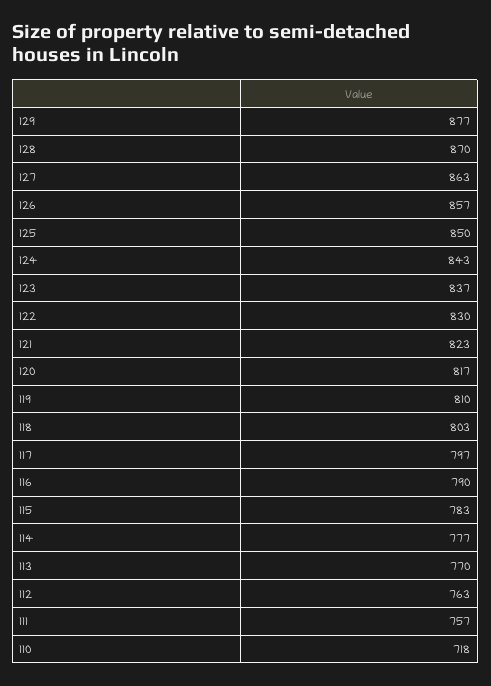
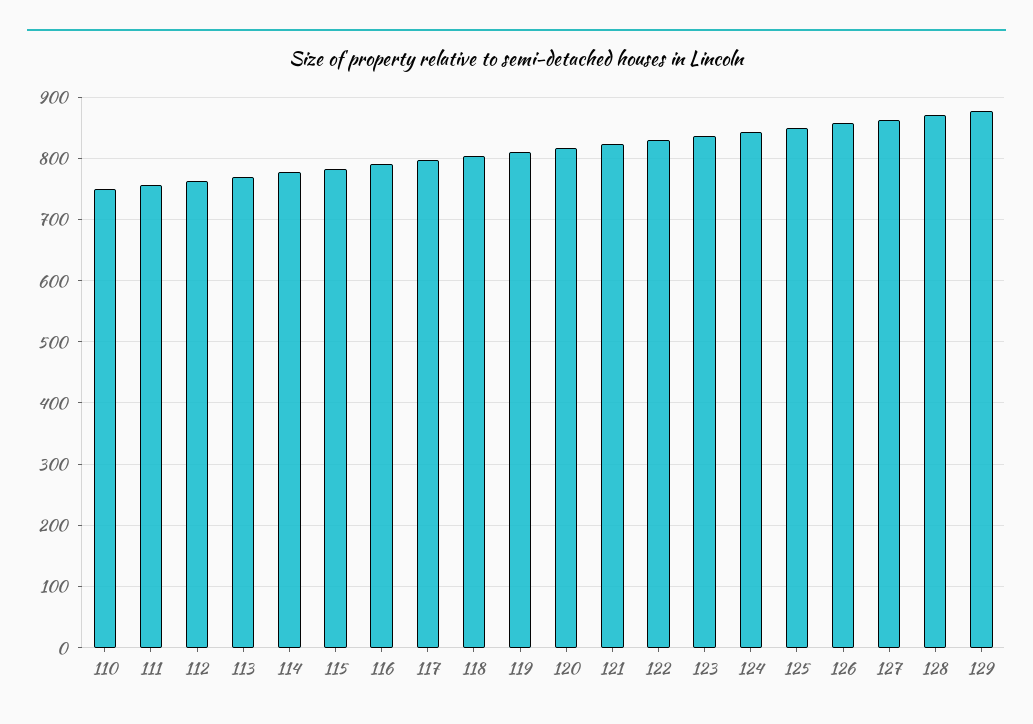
  {
    "129": 877,
    "128": 870,
    "127": 863,
    "126": 857,
    "125": 850,
    "124": 843,
    "123": 837,
    "122": 830,
    "121": 823,
    "120": 817,
    "119": 810,
    "118": 803,
    "117": 797,
    "116": 790,
    "115": 783,
    "114": 777,
    "113": 770,
    "112": 763,
    "111": 757,
-   "110": 718
+   "110": 750
  }

